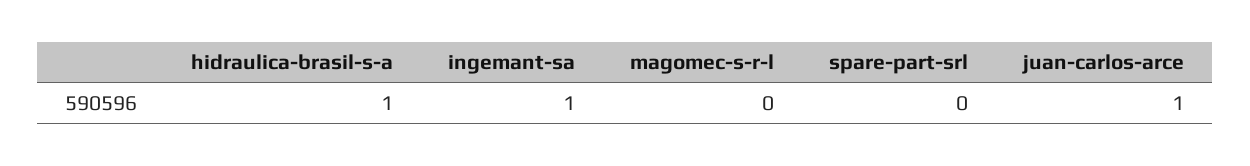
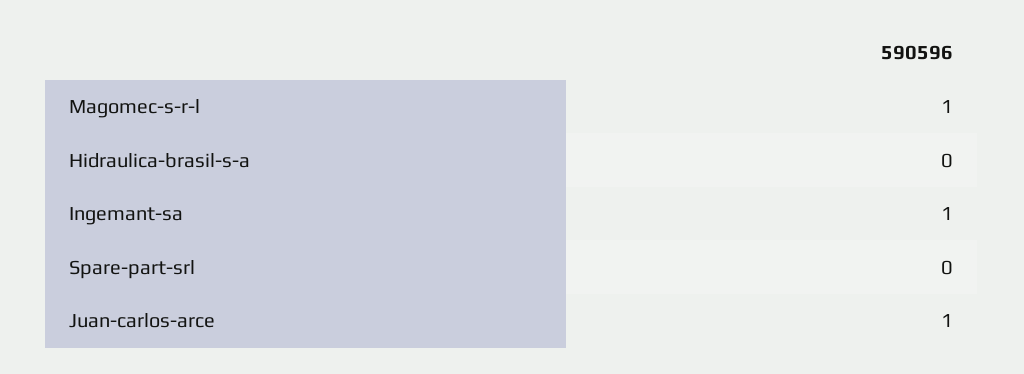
  {
-   "hidraulica-brasil-s-a": 1,
+   "hidraulica-brasil-s-a": 0,
    "ingemant-sa": 1,
-   "magomec-s-r-l": 0,
+   "magomec-s-r-l": 1,
    "spare-part-srl": 0,
    "juan-carlos-arce": 1
  }

